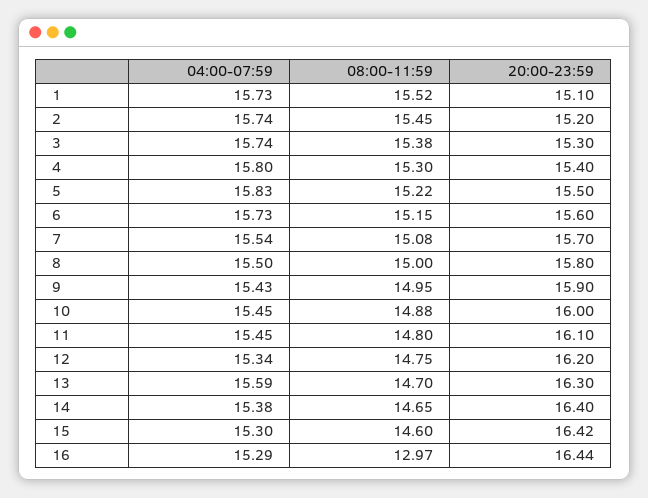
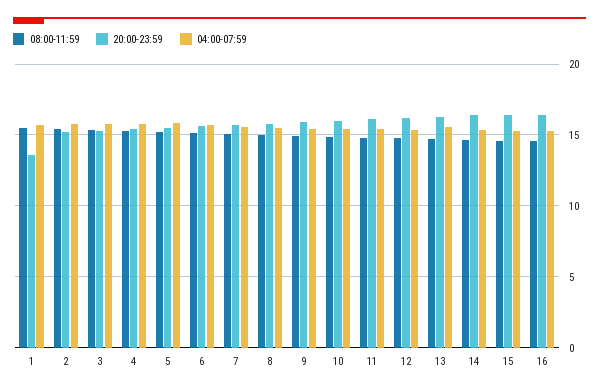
  {
    "04:00-07:59": {
      "1": 15.73,
      "2": 15.74,
      "3": 15.74,
      "4": 15.8,
      "5": 15.83,
      "6": 15.73,
      "7": 15.54,
      "8": 15.5,
      "9": 15.43,
      "10": 15.45,
      "11": 15.45,
      "12": 15.34,
      "13": 15.59,
      "14": 15.38,
      "15": 15.3,
      "16": 15.29
    },
    "08:00-11:59": {
      "1": 15.52,
      "2": 15.45,
      "3": 15.38,
      "4": 15.3,
      "5": 15.22,
      "6": 15.15,
      "7": 15.08,
      "8": 15,
      "9": 14.95,
      "10": 14.88,
      "11": 14.8,
      "12": 14.75,
      "13": 14.7,
      "14": 14.65,
      "15": 14.6,
-     "16": 12.97
+     "16": 14.5
    },
    "20:00-23:59": {
-     "1": 15.1,
+     "1": 13.5,
      "2": 15.2,
      "3": 15.3,
      "4": 15.4,
      "5": 15.5,
      "6": 15.6,
      "7": 15.7,
      "8": 15.8,
      "9": 15.9,
      "10": 16,
      "11": 16.1,
      "12": 16.2,
      "13": 16.3,
      "14": 16.4,
      "15": 16.42,
      "16": 16.44
    }
  }

